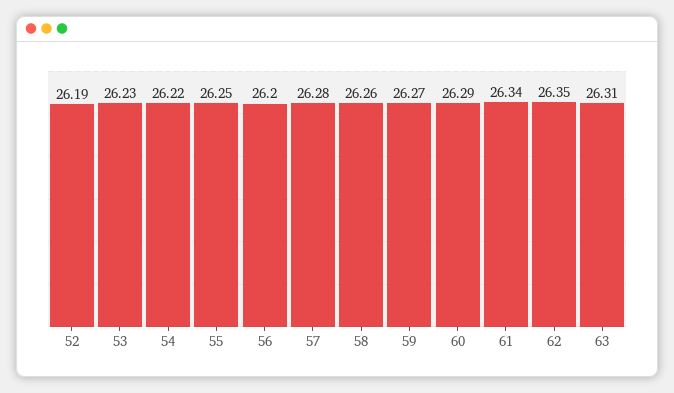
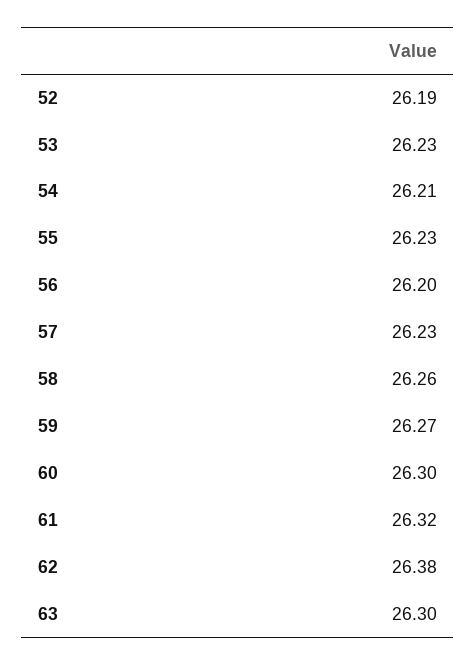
  {
    "52": 26.19,
    "53": 26.23,
-   "54": 26.22,
+   "54": 26.21,
-   "55": 26.25,
+   "55": 26.23,
    "56": 26.2,
-   "57": 26.28,
+   "57": 26.23,
    "58": 26.26,
    "59": 26.27,
-   "60": 26.29,
+   "60": 26.3,
-   "61": 26.34,
+   "61": 26.32,
-   "62": 26.35,
+   "62": 26.38,
-   "63": 26.31
+   "63": 26.3
  }

